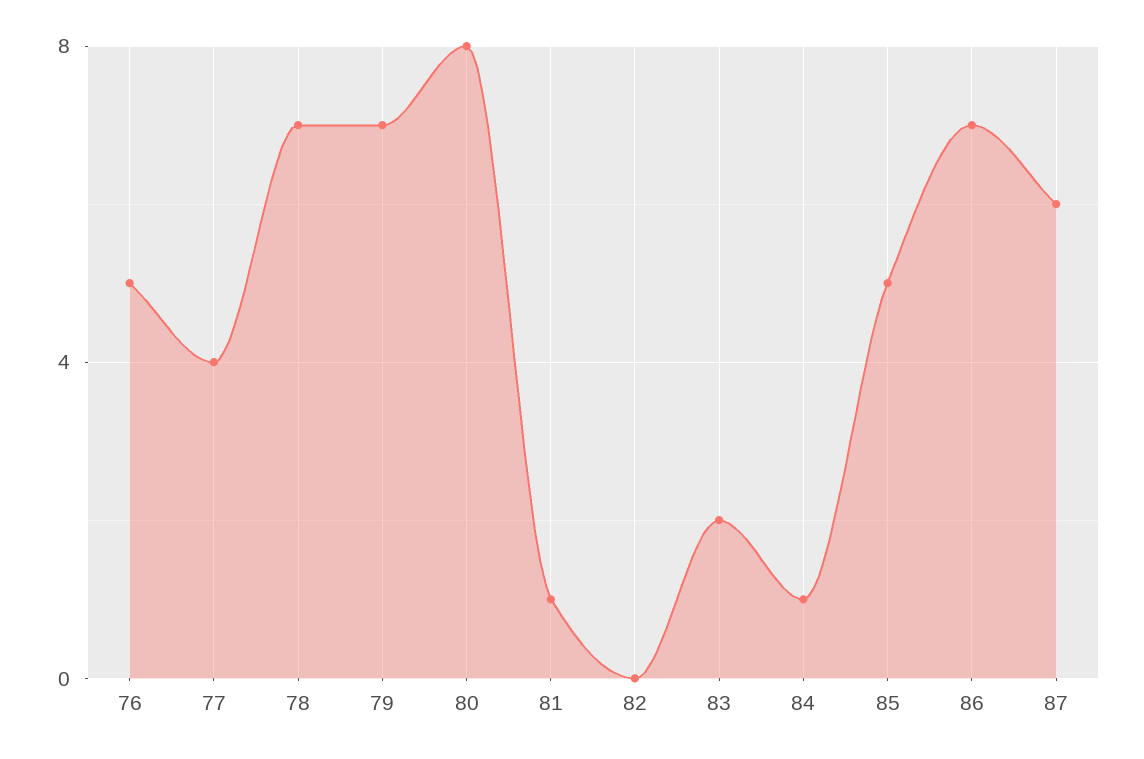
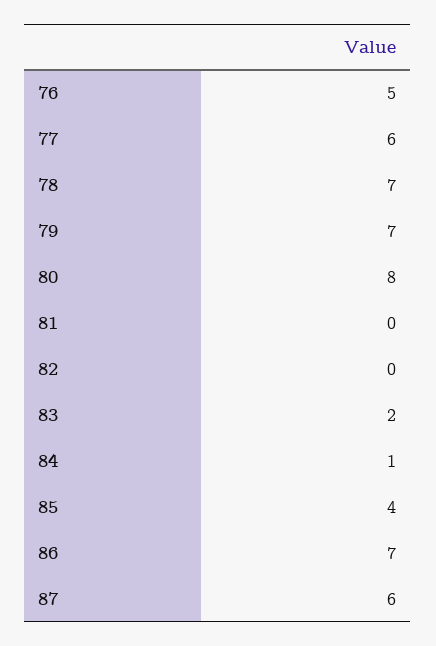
  {
    "76": 5,
-   "77": 4,
+   "77": 6,
    "78": 7,
    "79": 7,
    "80": 8,
-   "81": 1,
+   "81": 0,
    "82": 0,
    "83": 2,
    "84": 1,
-   "85": 5,
+   "85": 4,
    "86": 7,
    "87": 6
  }

